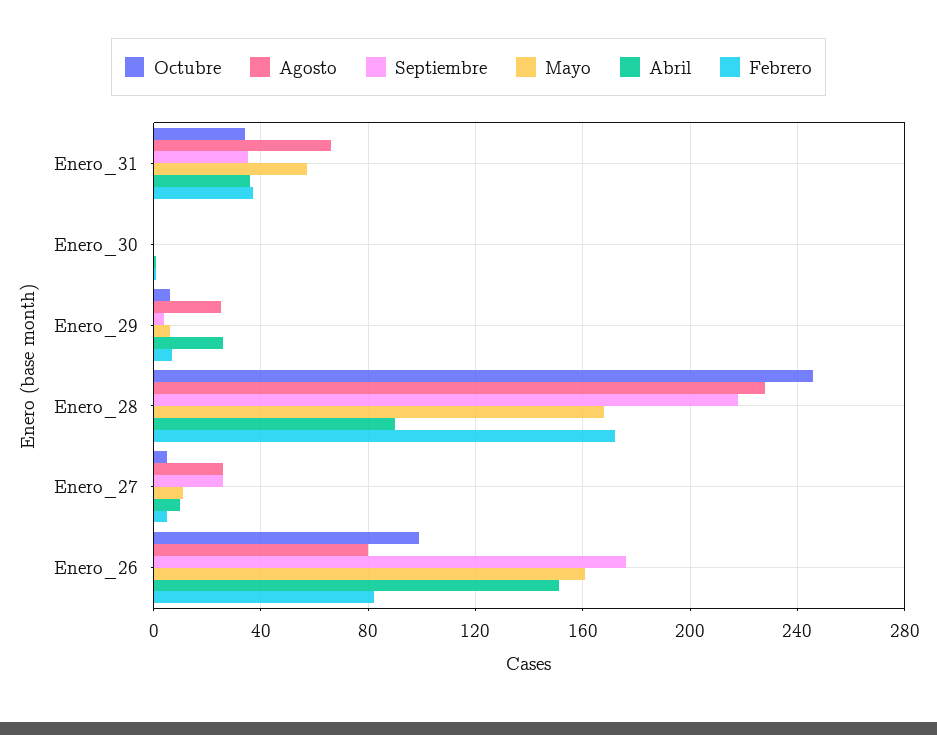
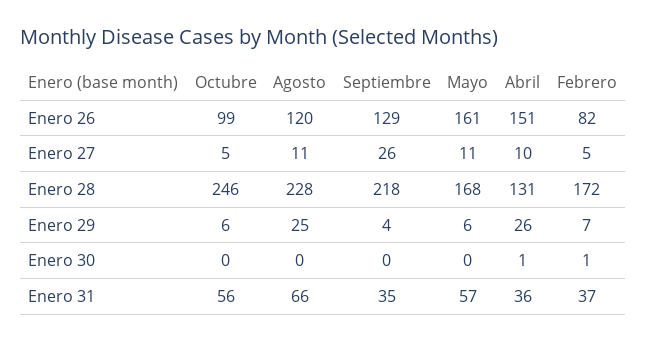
  {
    "Octubre": {
-     "Enero_31": 35,
+     "Enero_31": 56,
      "Enero_30": 0,
      "Enero_29": 6,
      "Enero_28": 246,
      "Enero_27": 5,
      "Enero_26": 99
    },
    "Agosto": {
      "Enero_31": 66,
      "Enero_30": 0,
      "Enero_29": 25,
      "Enero_28": 228,
-     "Enero_27": 25,
+     "Enero_27": 11,
-     "Enero_26": 80
+     "Enero_26": 120
    },
    "Septiembre": {
      "Enero_31": 35,
      "Enero_30": 0,
      "Enero_29": 4,
      "Enero_28": 218,
      "Enero_27": 26,
-     "Enero_26": 175
+     "Enero_26": 129
    },
    "Mayo": {
      "Enero_31": 57,
      "Enero_30": 0,
      "Enero_29": 6,
      "Enero_28": 168,
      "Enero_27": 11,
      "Enero_26": 161
    },
    "Abril": {
      "Enero_31": 36,
      "Enero_30": 1,
      "Enero_29": 26,
-     "Enero_28": 90,
+     "Enero_28": 131,
      "Enero_27": 10,
      "Enero_26": 151
    },
    "Febrero": {
      "Enero_31": 37,
      "Enero_30": 1,
      "Enero_29": 7,
      "Enero_28": 172,
      "Enero_27": 5,
      "Enero_26": 82
    }
  }

